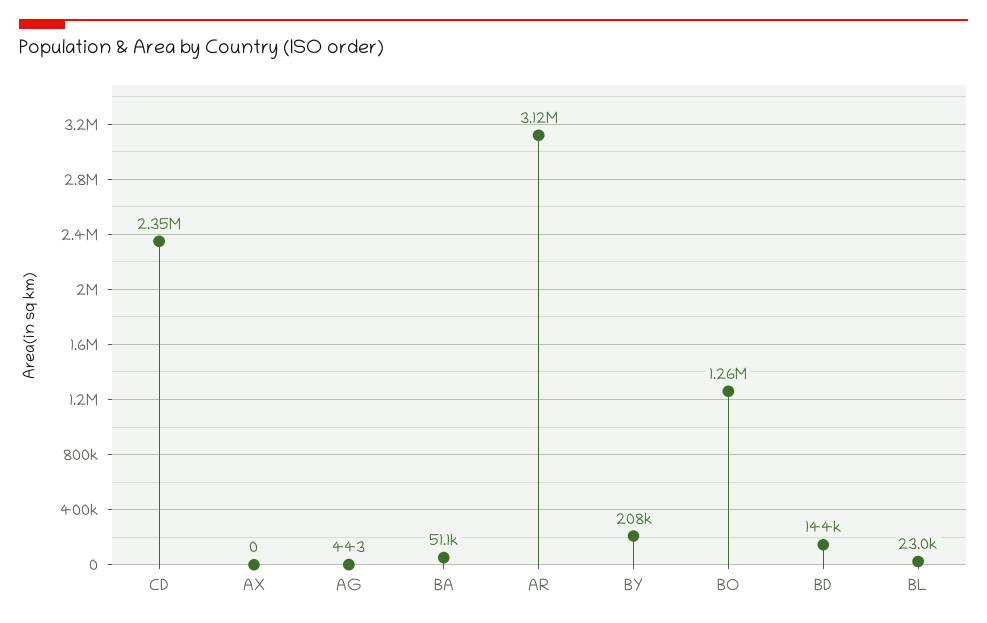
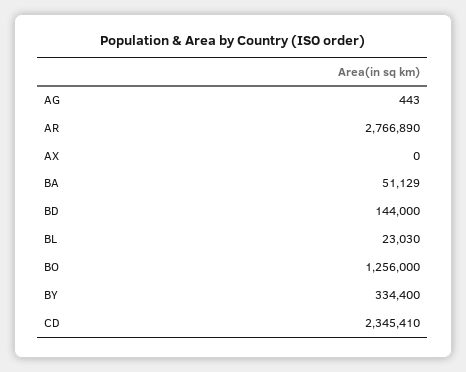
  {
    "CD": 2345410,
    "AX": 0,
    "AG": 443,
    "BA": 51129,
-   "AR": 3120000,
+   "AR": 2766890,
-   "BY": 208000,
+   "BY": 334400,
    "BO": 1256000,
    "BD": 144000,
    "BL": 23030
  }

